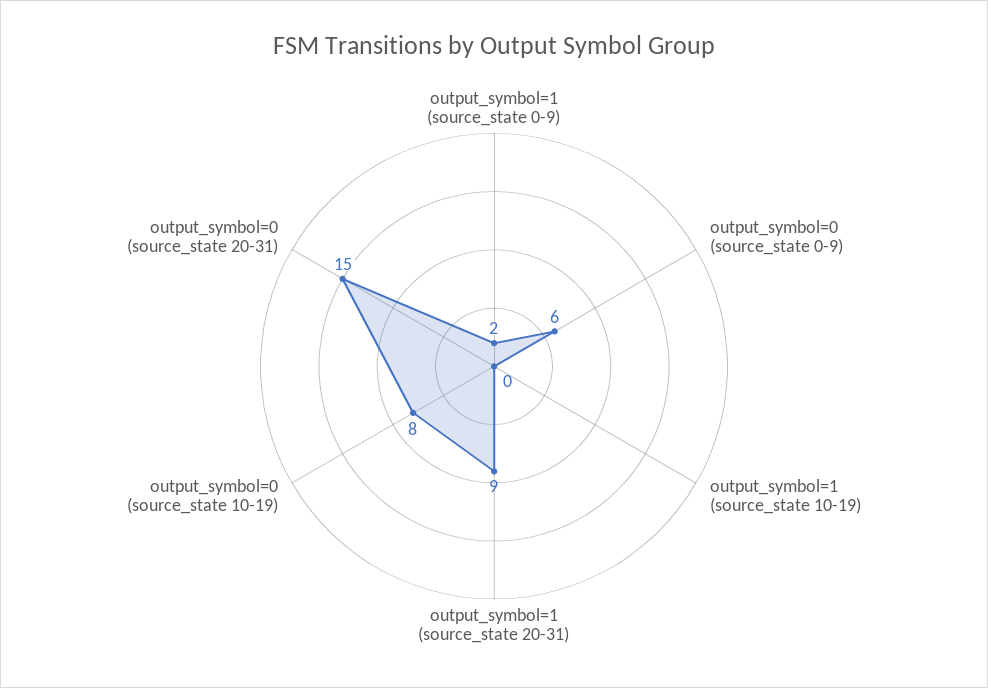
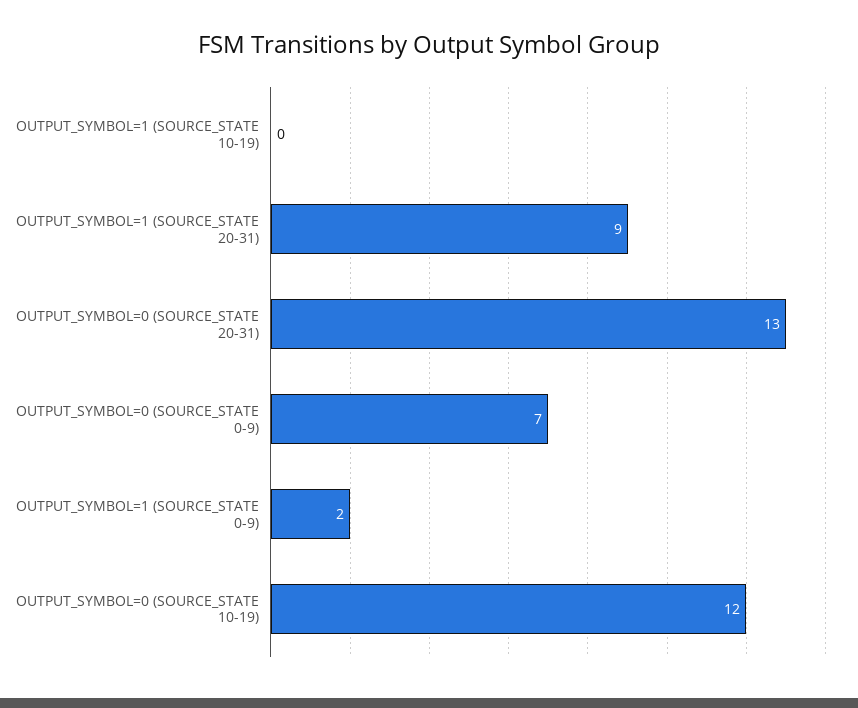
  {
    "output_symbol=1 (source_state 0-9)": 2,
-   "output_symbol=0 (source_state 0-9)": 6,
+   "output_symbol=0 (source_state 0-9)": 7,
    "output_symbol=1 (source_state 10-19)": 0,
    "output_symbol=1 (source_state 20-31)": 9,
-   "output_symbol=0 (source_state 10-19)": 8,
+   "output_symbol=0 (source_state 10-19)": 12,
-   "output_symbol=0 (source_state 20-31)": 15
+   "output_symbol=0 (source_state 20-31)": 13
  }

